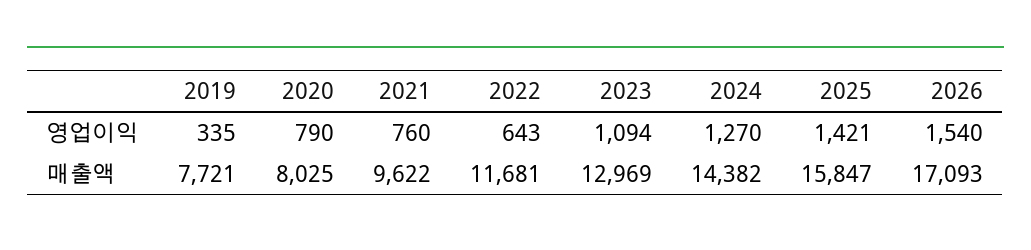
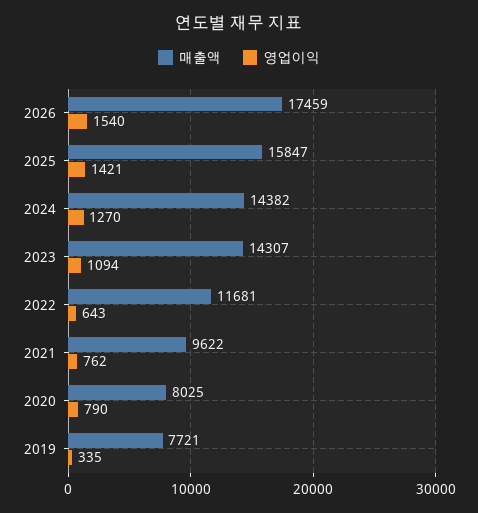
  {
    "영업이익": {
      "2019": 335,
      "2020": 790,
-     "2021": 760,
+     "2021": 762,
      "2022": 643,
      "2023": 1094,
      "2024": 1270,
      "2025": 1421,
      "2026": 1540
    },
    "매출액": {
      "2019": 7721,
      "2020": 8025,
      "2021": 9622,
      "2022": 11681,
-     "2023": 12969,
+     "2023": 14307,
      "2024": 14382,
      "2025": 15847,
-     "2026": 17093
+     "2026": 17459
    }
  }

